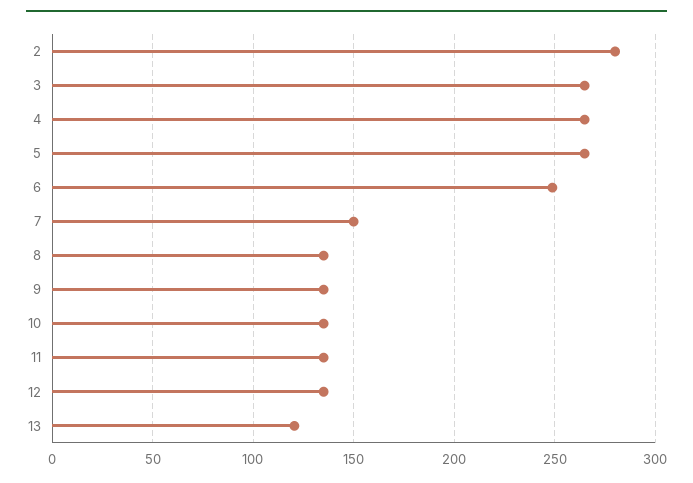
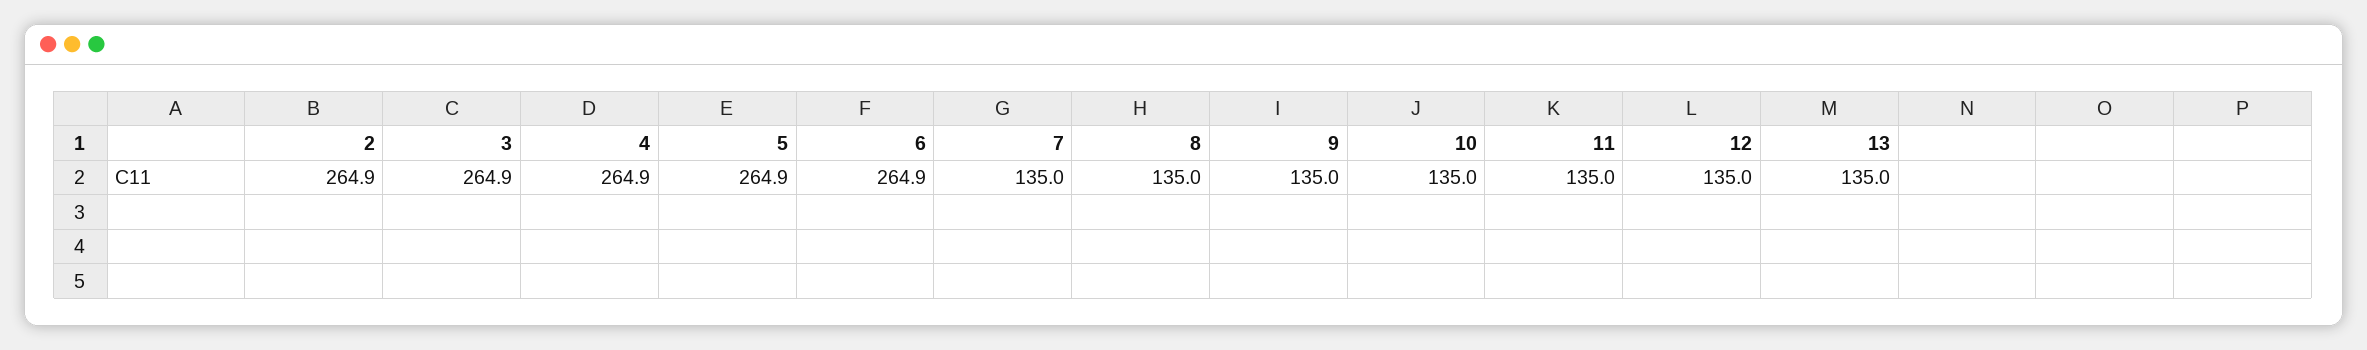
  {
-   "2": 280,
+   "2": 264.9,
    "3": 264.9,
    "4": 264.9,
    "5": 264.9,
-   "6": 250,
+   "6": 264.9,
-   "7": 150,
+   "7": 135,
    "8": 135,
    "9": 135,
    "10": 135,
    "11": 135,
    "12": 135,
-   "13": 120
+   "13": 135
  }

